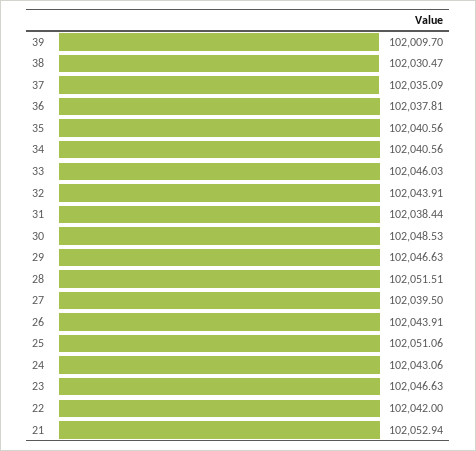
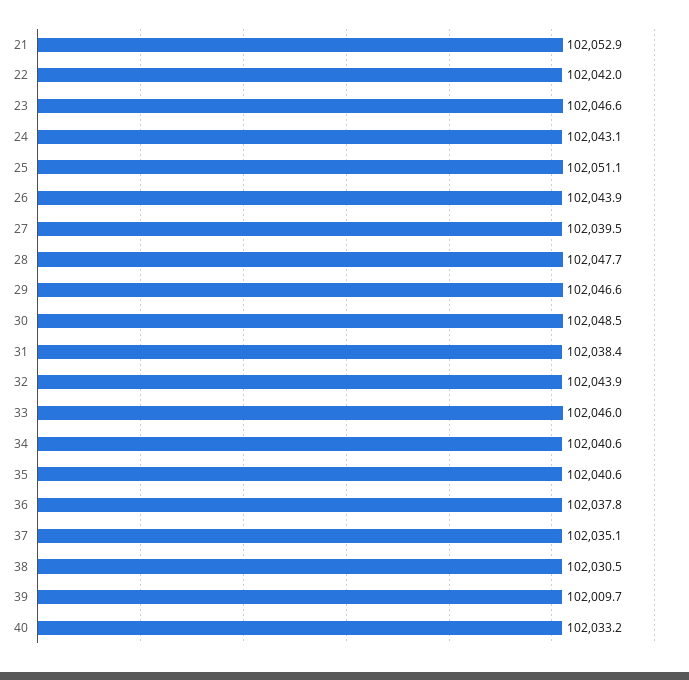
  {
    "39": 102009.7,
    "38": 102030.47,
    "37": 102035.09,
    "36": 102037.81,
    "35": 102040.56,
    "34": 102040.56,
    "33": 102046.03,
    "32": 102043.91,
    "31": 102038.44,
    "30": 102048.53,
    "29": 102046.63,
-   "28": 102051.51,
+   "28": 102047.7,
    "27": 102039.5,
    "26": 102043.91,
    "25": 102051.06,
    "24": 102043.06,
    "23": 102046.63,
    "22": 102042,
-   "21": 102052.94
+   "21": 102052.94,
+   "40": 102033.2
  }

